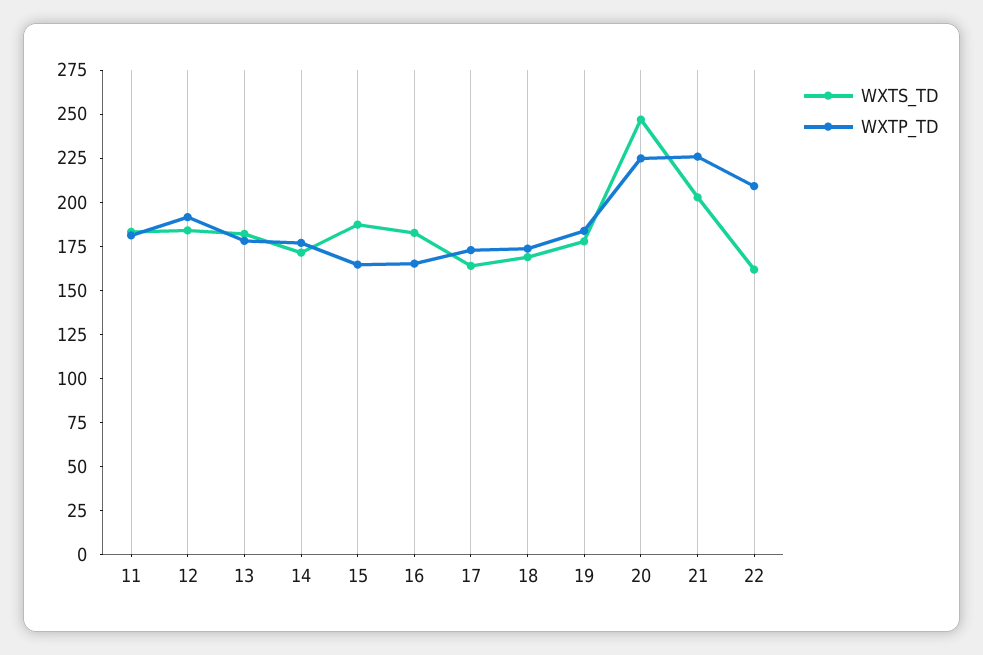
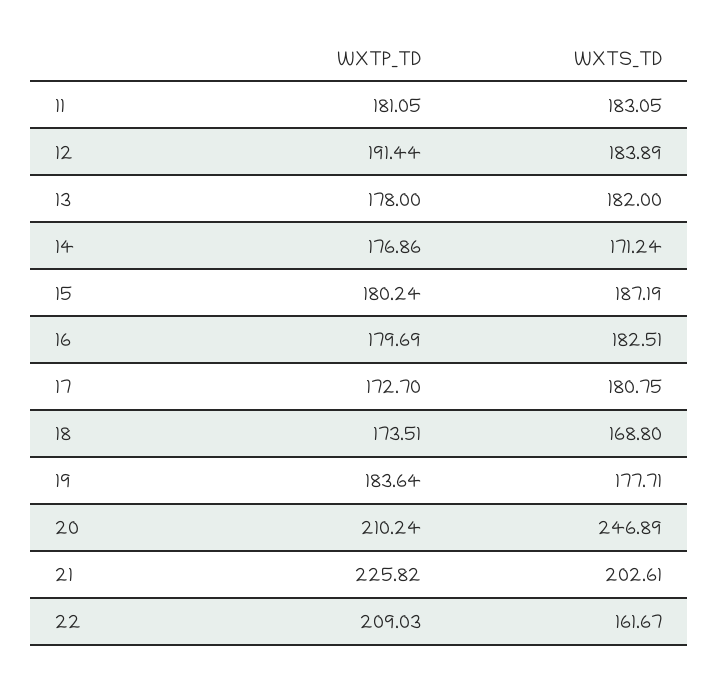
  {
    "WXTS_TD": {
      "11": 183.05,
      "12": 183.89,
      "13": 182,
      "14": 171.24,
      "15": 187.19,
      "16": 182.51,
-     "17": 165,
+     "17": 180.75,
      "18": 168.8,
      "19": 177.71,
      "20": 246.89,
      "21": 202.61,
      "22": 161.67
    },
    "WXTP_TD": {
      "11": 181.05,
      "12": 191.44,
      "13": 178,
      "14": 176.86,
-     "15": 165,
+     "15": 180.24,
-     "16": 165,
+     "16": 179.69,
      "17": 172.7,
      "18": 173.51,
      "19": 183.64,
-     "20": 225,
+     "20": 210.24,
      "21": 225.82,
      "22": 209.03
    }
  }

